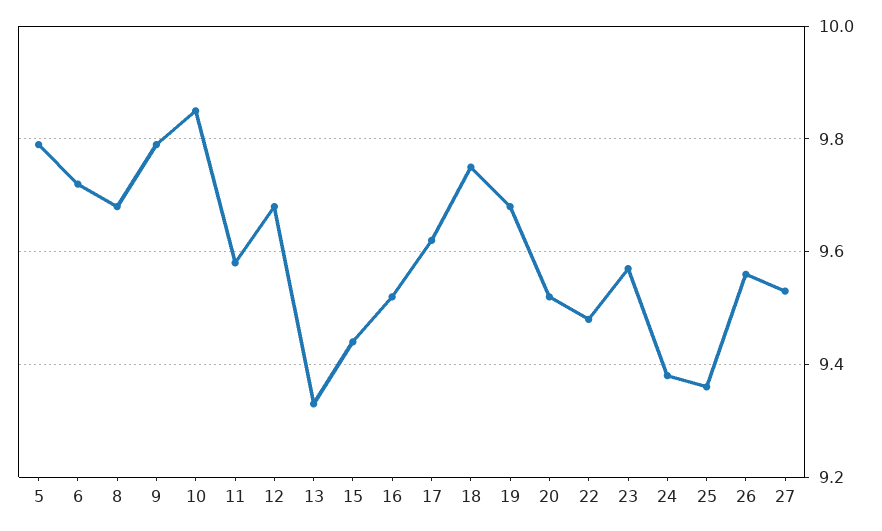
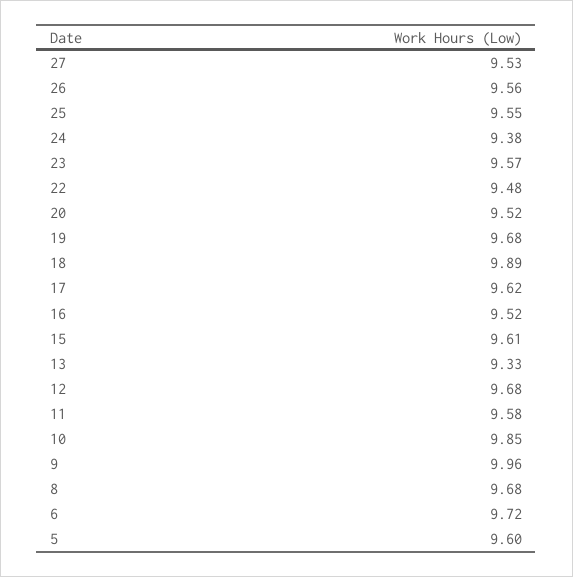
  {
-   "5": 9.8,
+   "5": 9.6,
    "6": 9.72,
    "8": 9.68,
-   "9": 9.8,
+   "9": 9.96,
    "10": 9.85,
    "11": 9.58,
    "12": 9.68,
    "13": 9.33,
-   "15": 9.45,
+   "15": 9.61,
    "16": 9.52,
    "17": 9.62,
-   "18": 9.75,
+   "18": 9.89,
    "19": 9.68,
    "20": 9.52,
    "22": 9.48,
    "23": 9.57,
    "24": 9.38,
-   "25": 9.35,
+   "25": 9.55,
    "26": 9.56,
    "27": 9.53
  }

